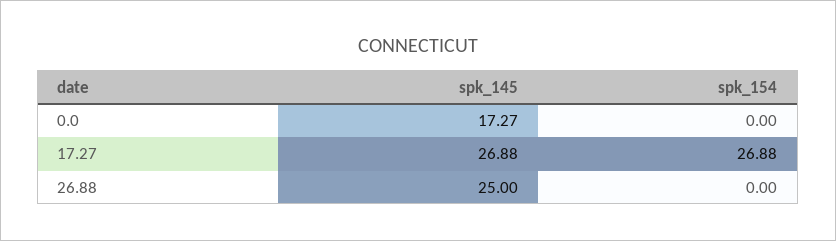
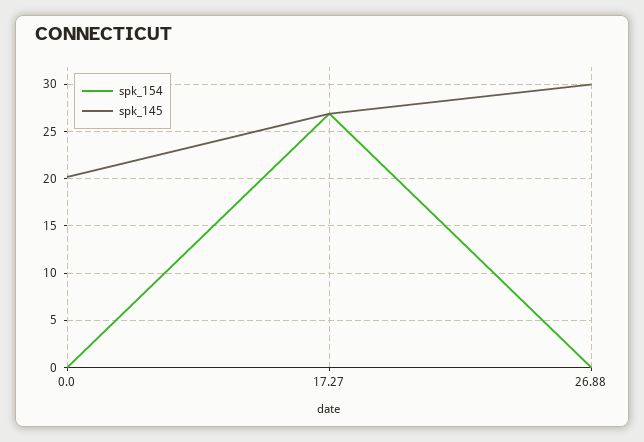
  {
    "spk_145": {
-     "0.0": 17.27,
+     "0.0": 20,
      "17.27": 26.88,
-     "26.88": 25
+     "26.88": 30
    },
    "spk_154": {
      "0.0": 0,
      "17.27": 26.88,
      "26.88": 0
    }
  }

